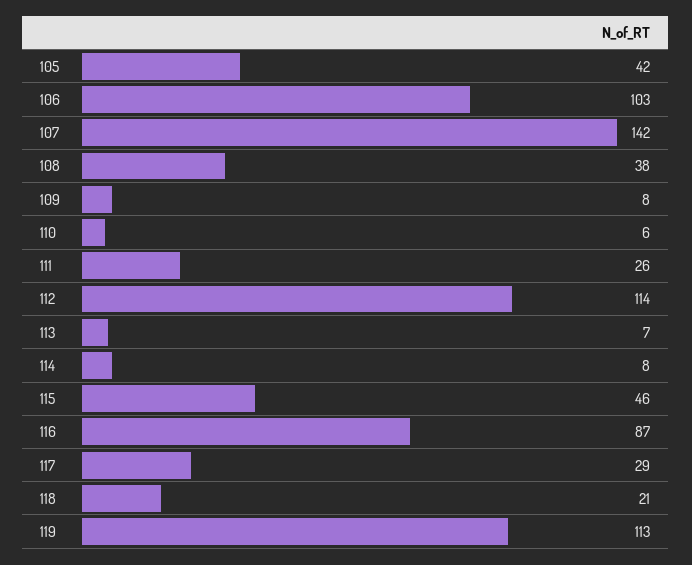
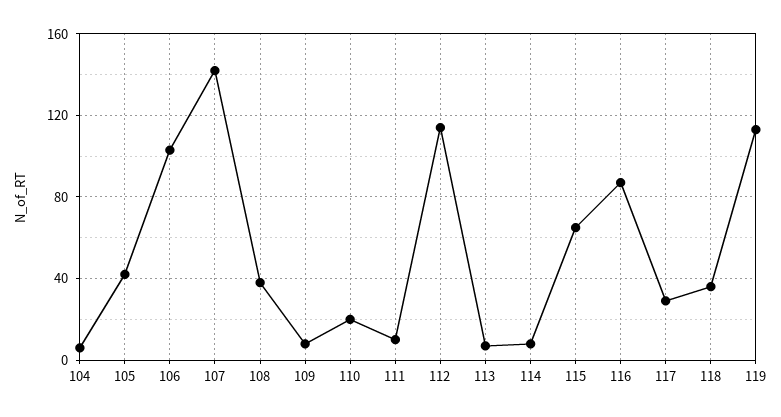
  {
    "105": 42,
    "106": 103,
    "107": 142,
    "108": 38,
    "109": 8,
-   "110": 6,
+   "110": 20,
-   "111": 26,
+   "111": 10,
    "112": 114,
    "113": 7,
    "114": 8,
-   "115": 46,
+   "115": 65,
    "116": 87,
    "117": 29,
-   "118": 21,
+   "118": 35,
-   "119": 113
+   "119": 113,
+   "104": 5
  }

